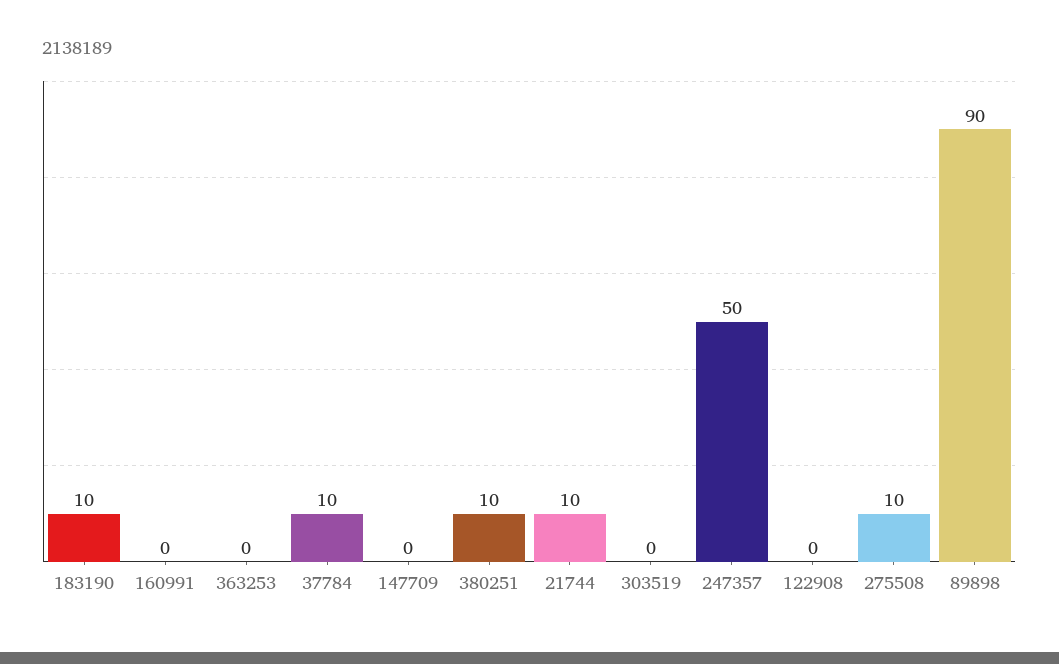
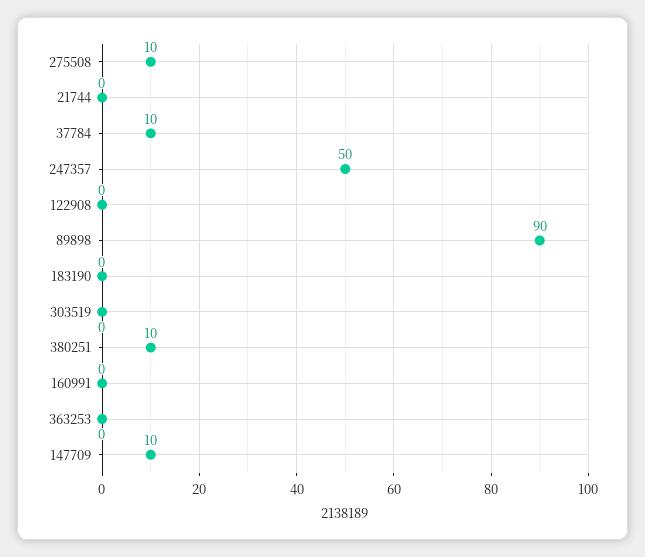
  {
-   "183190": 10,
+   "183190": 0,
    "160991": 0,
    "363253": 0,
    "37784": 10,
-   "147709": 0,
+   "147709": 10,
    "380251": 10,
-   "21744": 10,
+   "21744": 0,
    "303519": 0,
    "247357": 50,
    "122908": 0,
    "275508": 10,
    "89898": 90
  }

